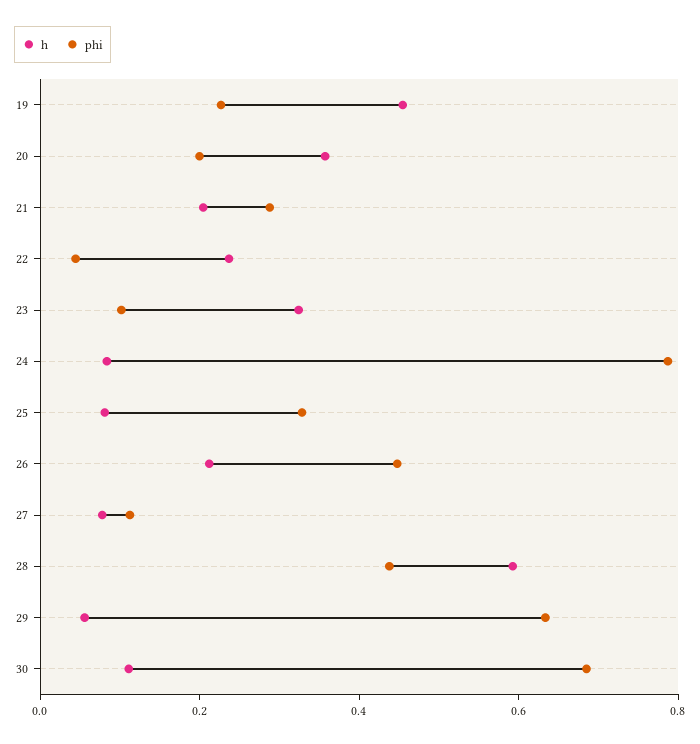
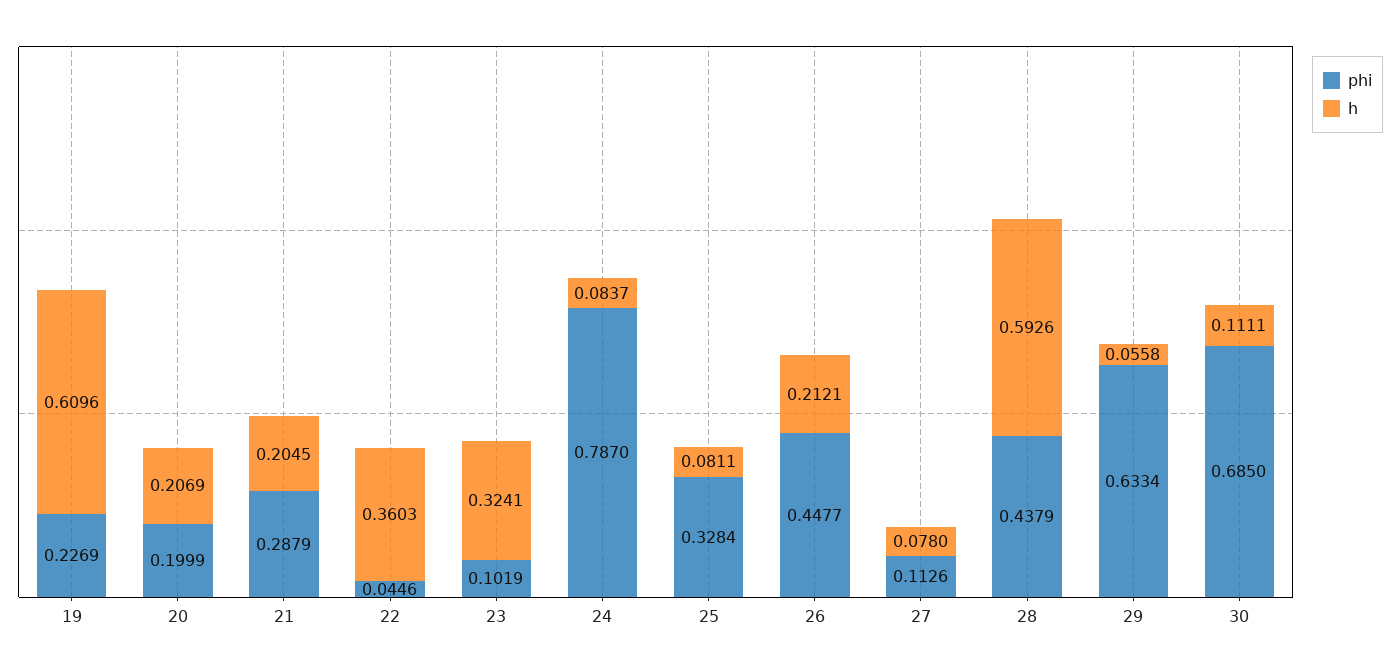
  {
    "h": {
-     "19": 0.45,
+     "19": 0.6096,
-     "20": 0.35,
+     "20": 0.2069,
      "21": 0.2045,
-     "22": 0.25,
+     "22": 0.3603,
      "23": 0.3241,
      "24": 0.0837,
      "25": 0.0811,
      "26": 0.2121,
      "27": 0.078,
      "28": 0.5926,
      "29": 0.0558,
      "30": 0.1111
    },
    "phi": {
      "19": 0.2269,
      "20": 0.1999,
      "21": 0.2879,
      "22": 0.0446,
      "23": 0.1019,
      "24": 0.787,
      "25": 0.3284,
      "26": 0.4477,
      "27": 0.1126,
      "28": 0.4379,
      "29": 0.6334,
      "30": 0.685
    }
  }

